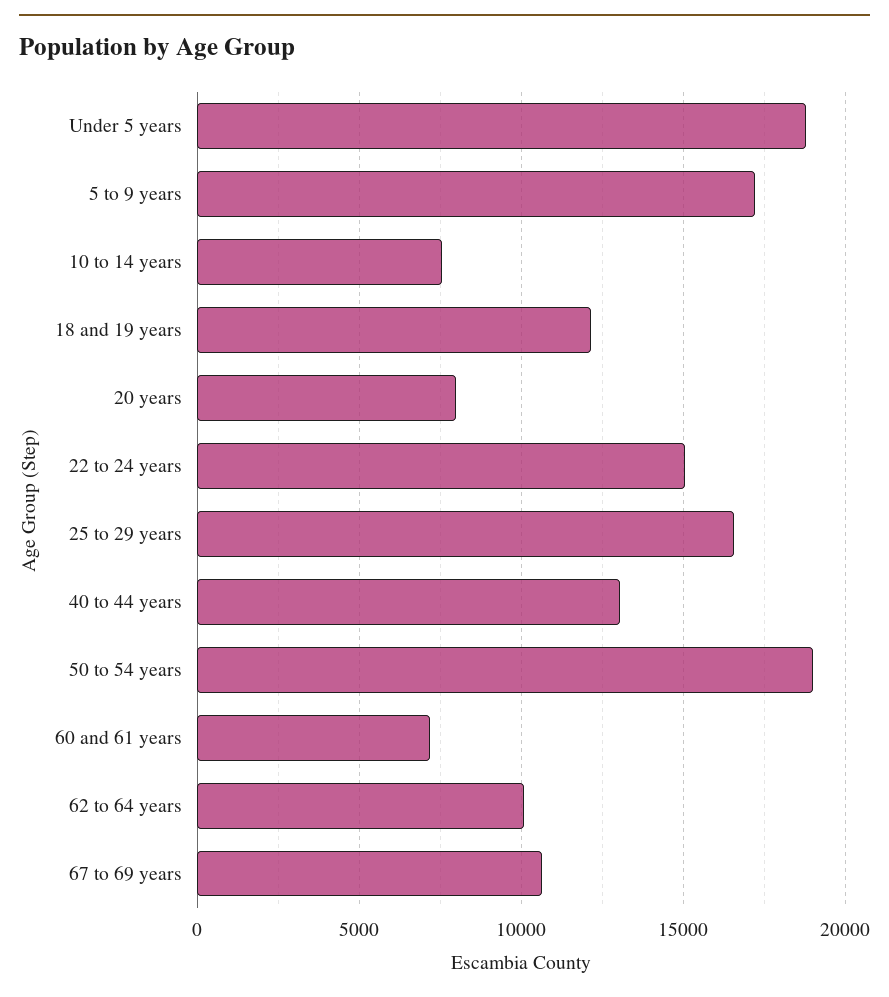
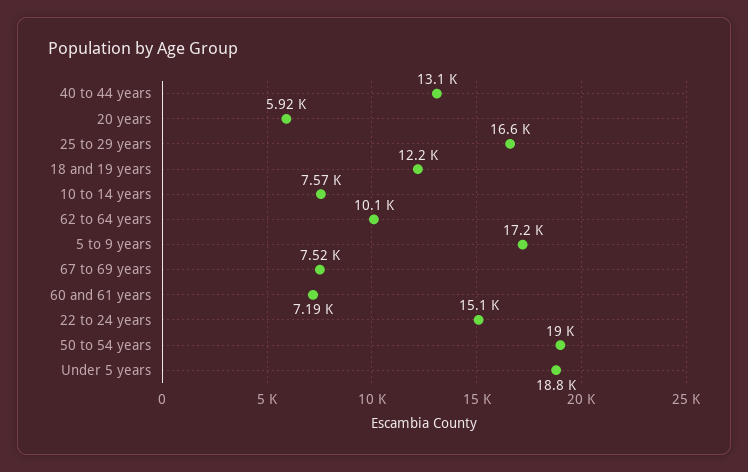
  {
    "Under 5 years": 18800,
    "5 to 9 years": 17200,
    "10 to 14 years": 7570,
    "18 and 19 years": 12200,
-   "20 years": 8000,
+   "20 years": 5920,
    "22 to 24 years": 15100,
    "25 to 29 years": 16600,
    "40 to 44 years": 13100,
    "50 to 54 years": 19000,
    "60 and 61 years": 7190,
    "62 to 64 years": 10100,
-   "67 to 69 years": 10500
+   "67 to 69 years": 7520
  }

